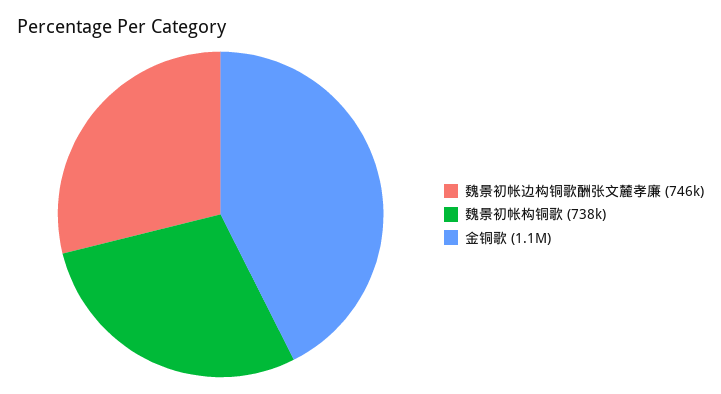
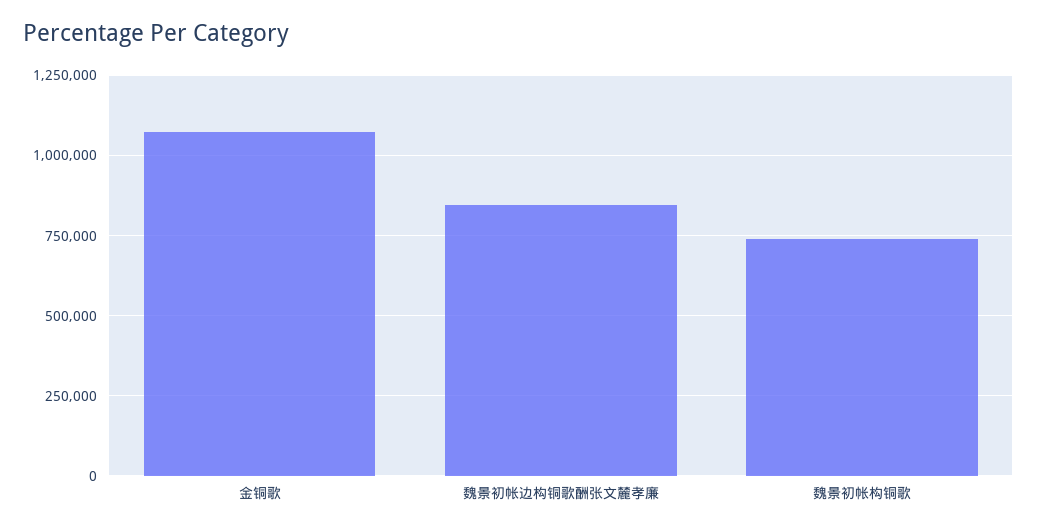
  {
-   "魏景初帐边构铜歌酬张文麓孝廉": 746000,
+   "魏景初帐边构铜歌酬张文麓孝廉": 850000,
    "魏景初帐构铜歌": 738000,
    "金铜歌": 1100000
  }

